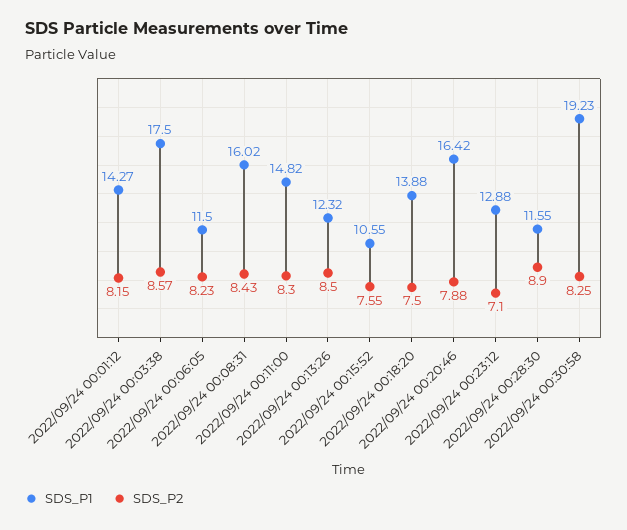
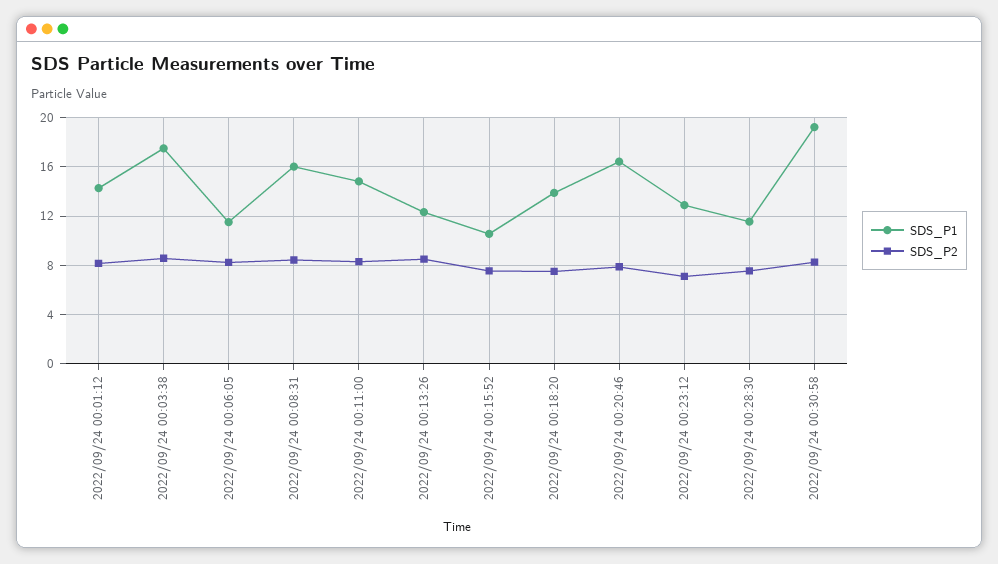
  {
    "SDS_P1": {
      "2022/09/24 00:01:12": 14.27,
      "2022/09/24 00:03:38": 17.5,
      "2022/09/24 00:06:05": 11.5,
      "2022/09/24 00:08:31": 16.02,
      "2022/09/24 00:11:00": 14.82,
      "2022/09/24 00:13:26": 12.32,
      "2022/09/24 00:15:52": 10.55,
      "2022/09/24 00:18:20": 13.88,
      "2022/09/24 00:20:46": 16.42,
      "2022/09/24 00:23:12": 12.88,
      "2022/09/24 00:28:30": 11.55,
      "2022/09/24 00:30:58": 19.23
    },
    "SDS_P2": {
      "2022/09/24 00:01:12": 8.15,
      "2022/09/24 00:03:38": 8.57,
      "2022/09/24 00:06:05": 8.23,
      "2022/09/24 00:08:31": 8.43,
      "2022/09/24 00:11:00": 8.3,
      "2022/09/24 00:13:26": 8.5,
      "2022/09/24 00:15:52": 7.55,
      "2022/09/24 00:18:20": 7.5,
      "2022/09/24 00:20:46": 7.88,
      "2022/09/24 00:23:12": 7.1,
-     "2022/09/24 00:28:30": 8.9,
+     "2022/09/24 00:28:30": 7.5,
      "2022/09/24 00:30:58": 8.25
    }
  }

